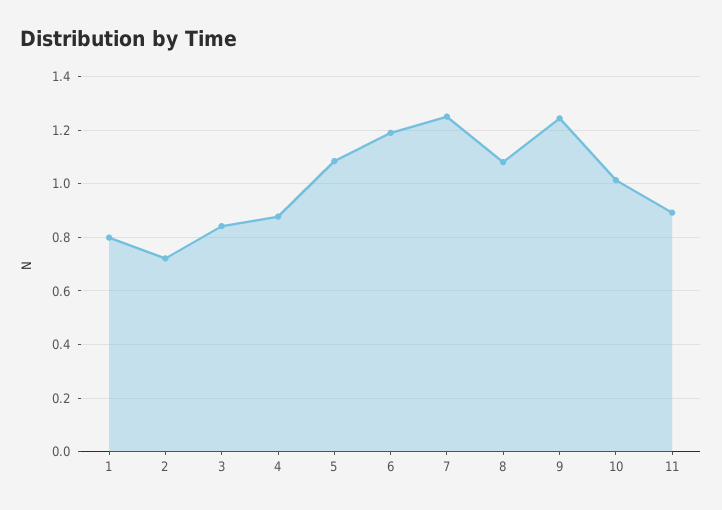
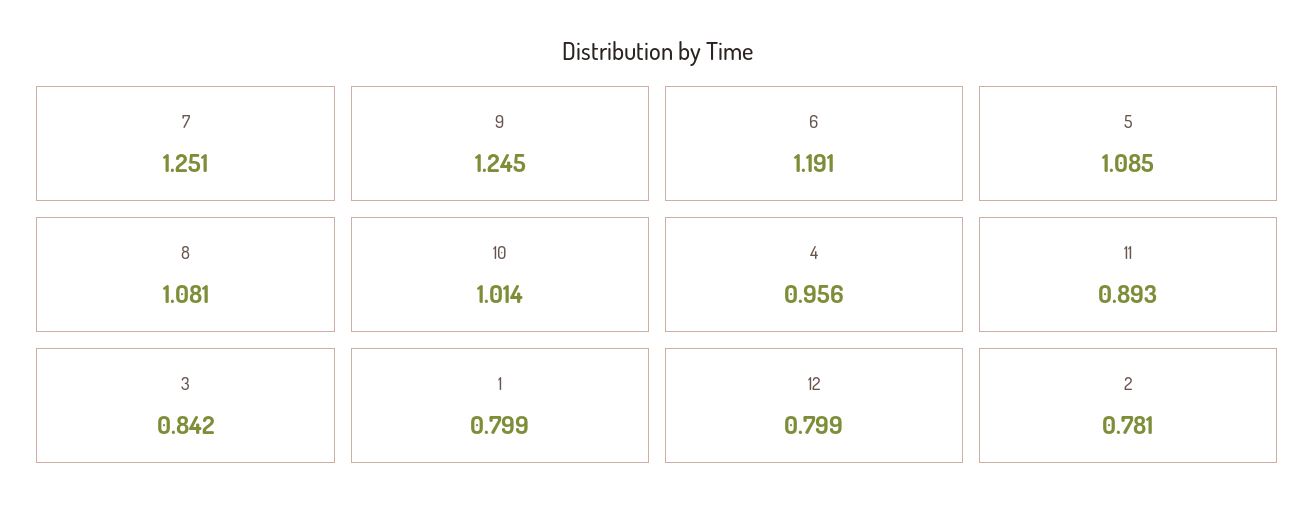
  {
    "1": 0.799,
-   "2": 0.725,
+   "2": 0.781,
    "3": 0.842,
-   "4": 0.875,
+   "4": 0.956,
    "5": 1.085,
    "6": 1.191,
    "7": 1.251,
    "8": 1.081,
    "9": 1.245,
    "10": 1.014,
-   "11": 0.893
+   "11": 0.893,
+   "12": 0.799
  }

